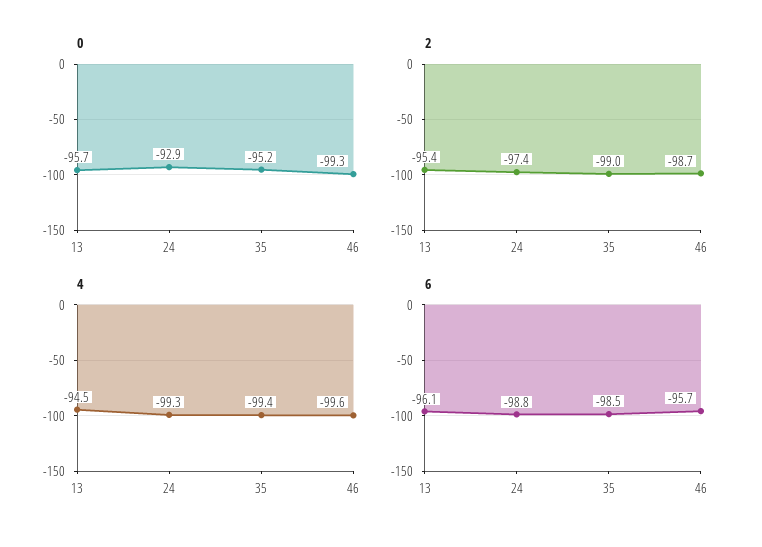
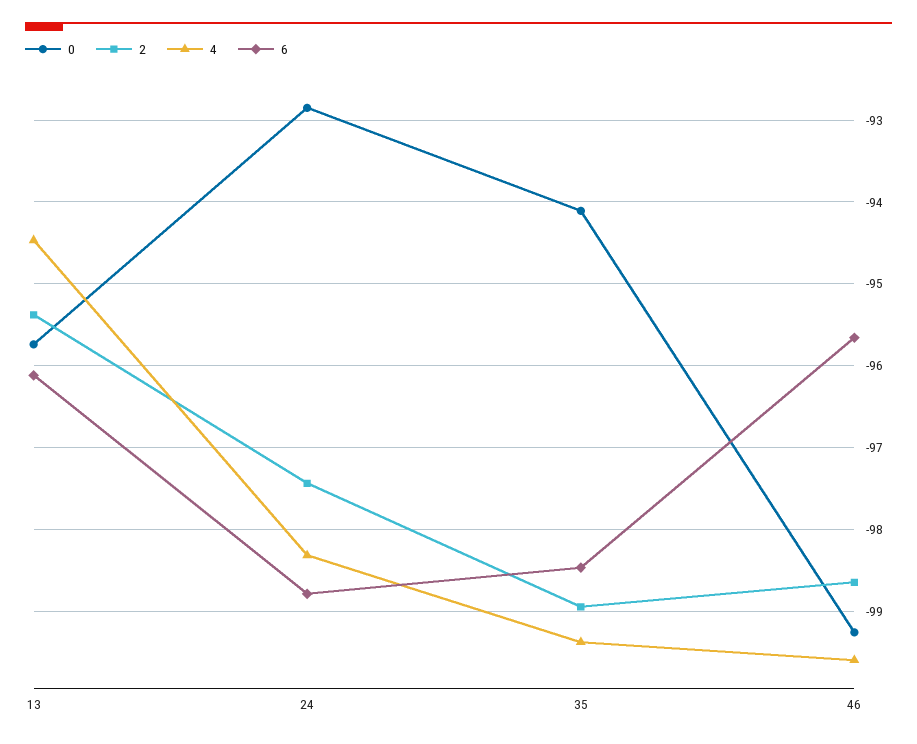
  {
    "0": {
      "13": -95.7,
      "24": -92.9,
-     "35": -95.2,
+     "35": -94.1,
      "46": -99.3
    },
    "2": {
      "13": -95.4,
      "24": -97.4,
      "35": -99,
      "46": -98.7
    },
    "4": {
      "13": -94.5,
-     "24": -99.3,
+     "24": -98.3,
      "35": -99.4,
      "46": -99.6
    },
    "6": {
      "13": -96.1,
      "24": -98.8,
      "35": -98.5,
      "46": -95.7
    }
  }

